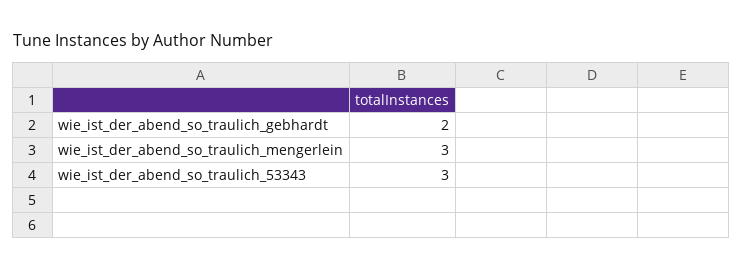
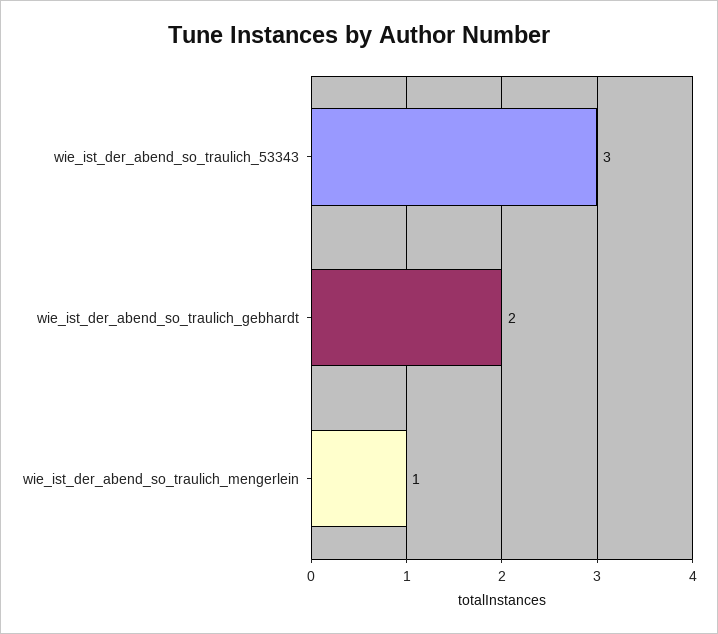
  {
    "wie_ist_der_abend_so_traulich_gebhardt": 2,
-   "wie_ist_der_abend_so_traulich_mengerlein": 3,
+   "wie_ist_der_abend_so_traulich_mengerlein": 1,
    "wie_ist_der_abend_so_traulich_53343": 3
  }

